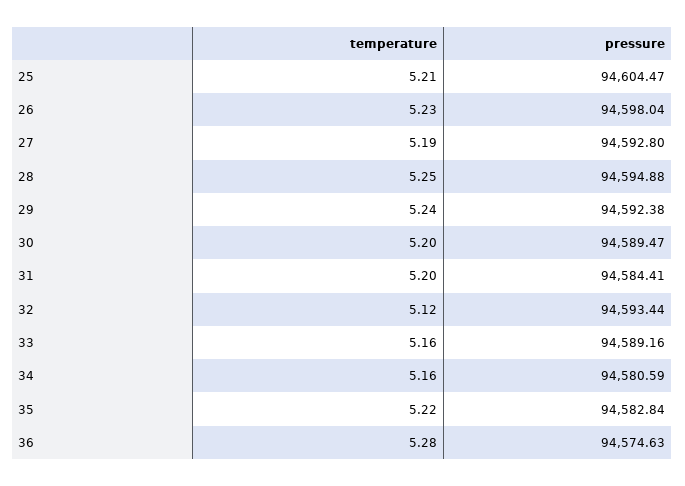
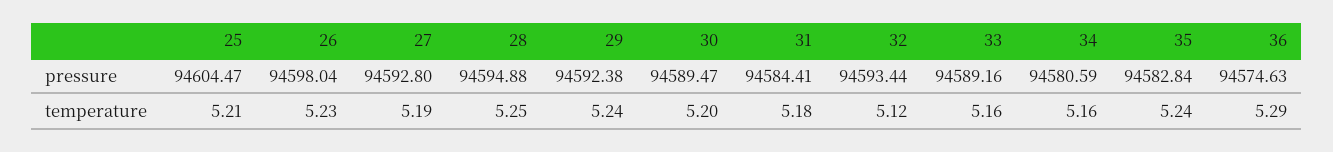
  {
    "temperature": {
      "25": 5.21,
      "26": 5.23,
      "27": 5.19,
      "28": 5.25,
      "29": 5.24,
      "30": 5.2,
-     "31": 5.2,
+     "31": 5.18,
      "32": 5.12,
      "33": 5.16,
      "34": 5.16,
-     "35": 5.22,
+     "35": 5.24,
-     "36": 5.28
+     "36": 5.29
    },
    "pressure": {
      "25": 94604.47,
      "26": 94598.04,
      "27": 94592.8,
      "28": 94594.88,
      "29": 94592.38,
      "30": 94589.47,
      "31": 94584.41,
      "32": 94593.44,
      "33": 94589.16,
      "34": 94580.59,
      "35": 94582.84,
      "36": 94574.63
    }
  }

